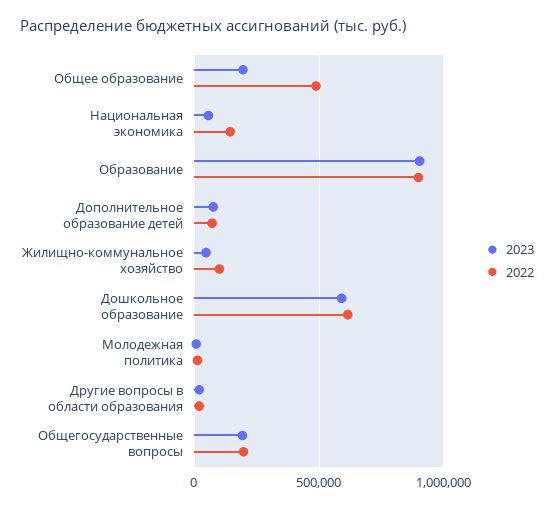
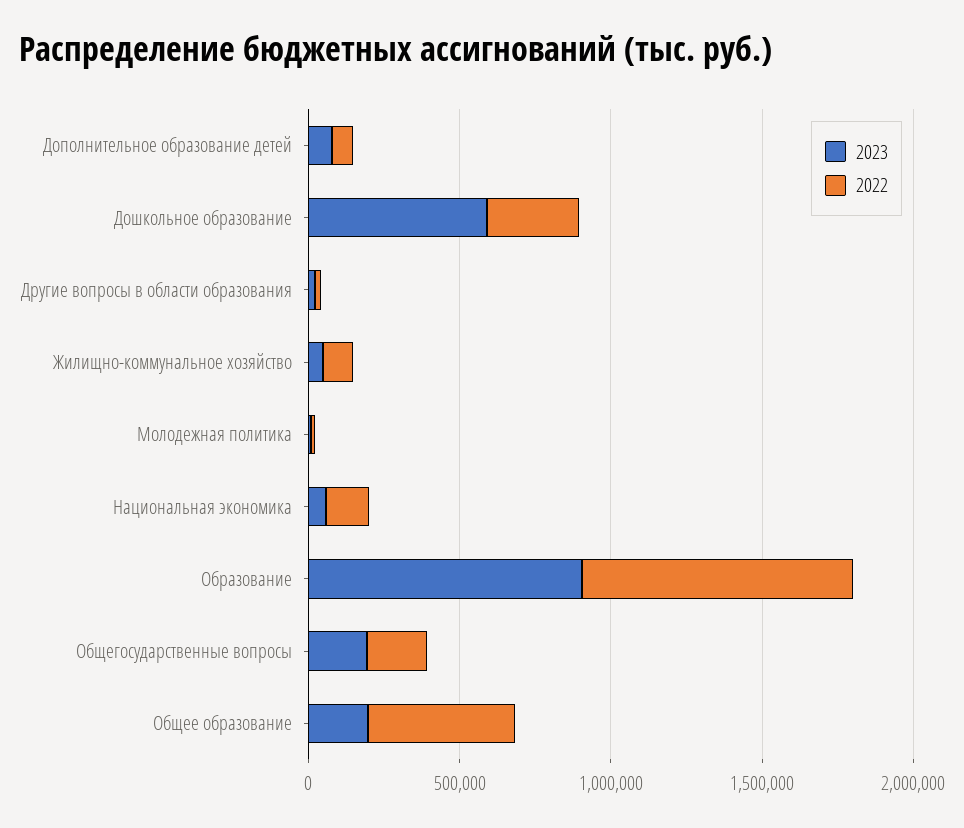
  {
    "2023": {
      "Общее образование": 200000,
      "Национальная экономика": 50000,
      "Образование": 900000,
      "Дополнительное образование детей": 100000,
      "Жилищно-коммунальное хозяйство": 50000,
      "Дошкольное образование": 600000,
      "Молодежная политика": 0,
      "Другие вопросы в области образования": 0,
      "Общегосударственные вопросы": 200000
    },
    "2022": {
      "Общее образование": 500000,
      "Национальная экономика": 150000,
      "Образование": 900000,
      "Дополнительное образование детей": 50000,
      "Жилищно-коммунальное хозяйство": 100000,
-     "Дошкольное образование": 600000,
+     "Дошкольное образование": 300000,
      "Молодежная политика": 0,
      "Другие вопросы в области образования": 0,
      "Общегосударственные вопросы": 200000
    }
  }

